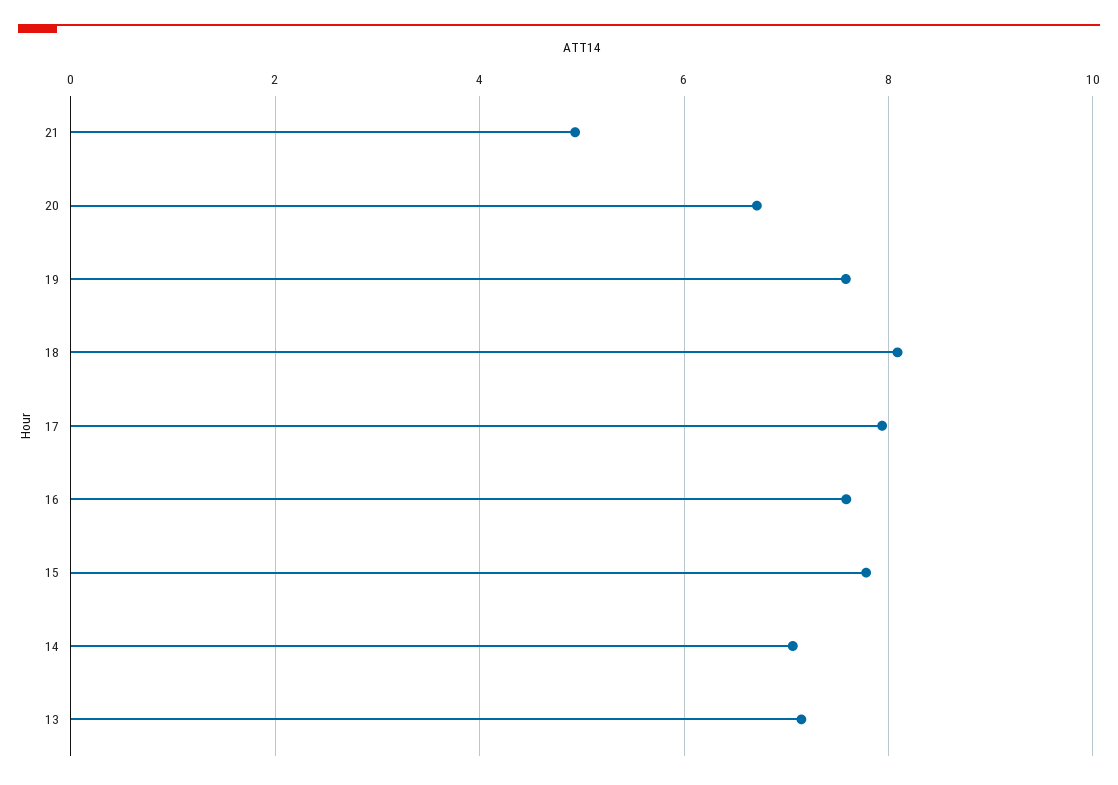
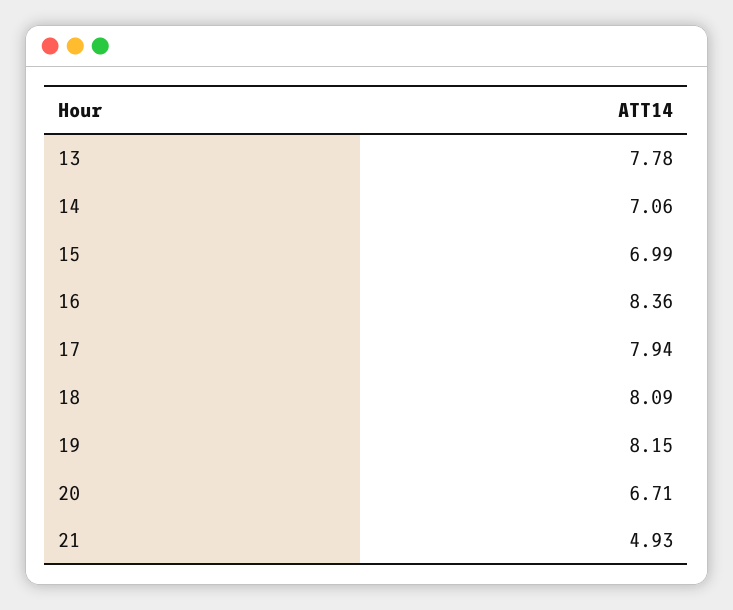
  {
    "21": 4.93,
    "20": 6.71,
-   "19": 7.6,
+   "19": 8.15,
    "18": 8.09,
    "17": 7.94,
-   "16": 7.6,
+   "16": 8.36,
-   "15": 7.8,
+   "15": 6.99,
    "14": 7.06,
-   "13": 7.2
+   "13": 7.78
  }

